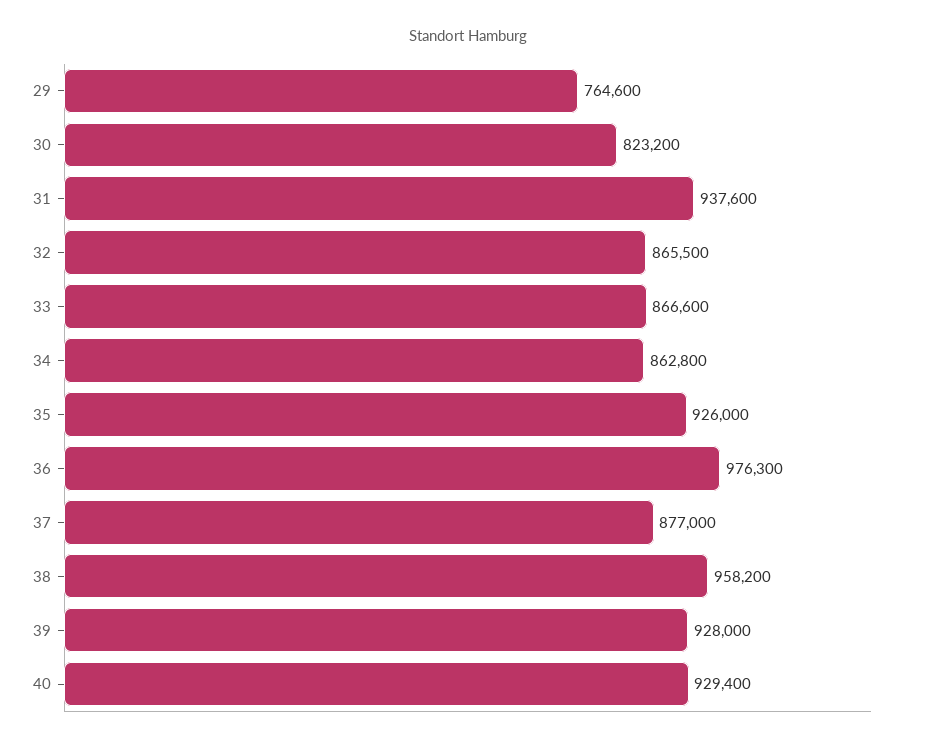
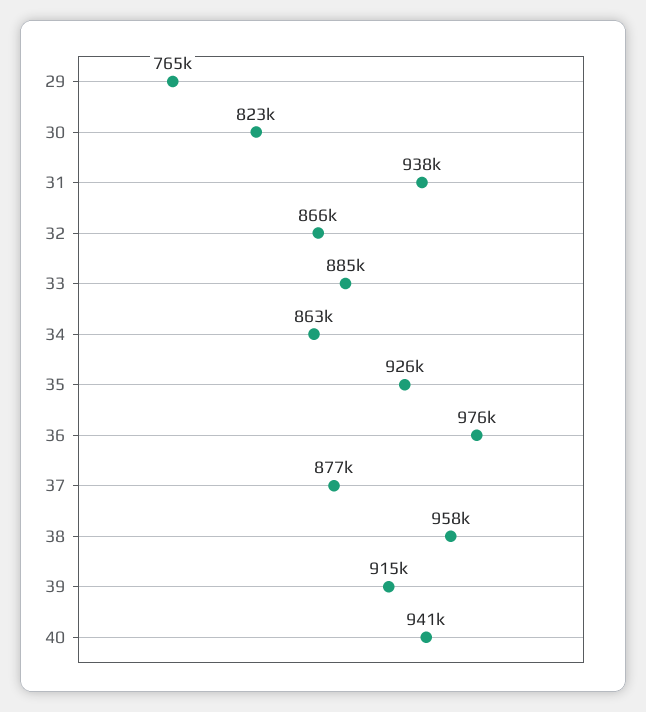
  {
    "29": 764600,
    "30": 823200,
    "31": 937600,
    "32": 865500,
-   "33": 866600,
+   "33": 885000,
    "34": 862800,
    "35": 926000,
    "36": 976300,
    "37": 877000,
    "38": 958200,
-   "39": 928000,
+   "39": 915000,
-   "40": 929400
+   "40": 941000
  }

